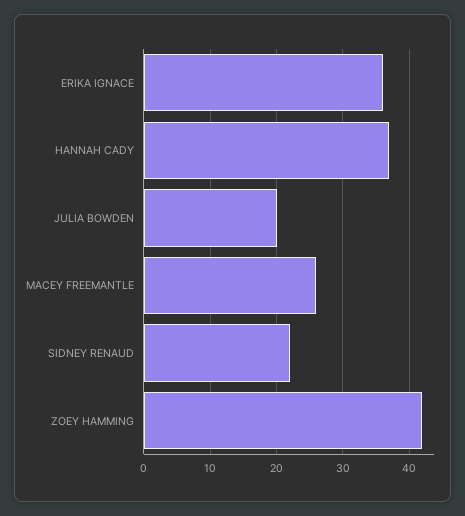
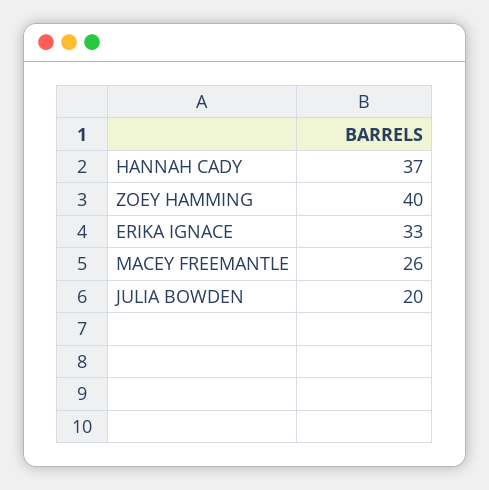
  {
-   "ERIKA IGNACE": 36,
+   "ERIKA IGNACE": 33,
    "HANNAH CADY": 37,
    "JULIA BOWDEN": 20,
    "MACEY FREEMANTLE": 26,
-   "SIDNEY RENAUD": 22,
-   "ZOEY HAMMING": 42
+   "ZOEY HAMMING": 40
  }

